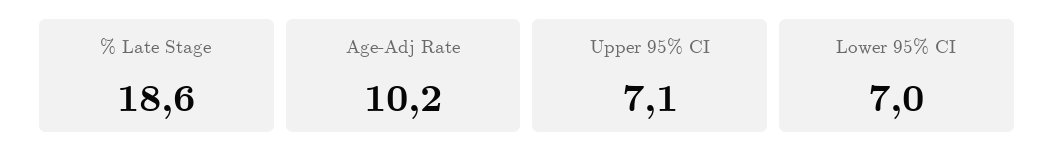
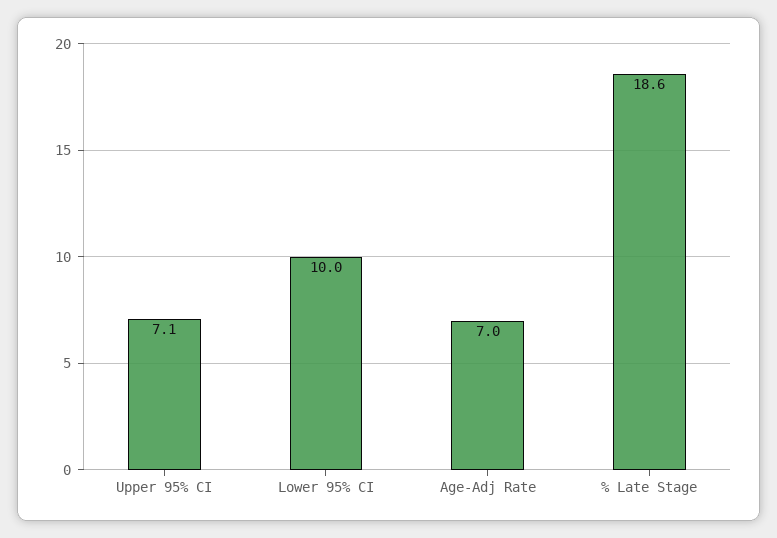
  {
    "% Late Stage": 18.6,
-   "Age-Adj Rate": 10.2,
+   "Age-Adj Rate": 7,
    "Upper 95% CI": 7.1,
-   "Lower 95% CI": 7
+   "Lower 95% CI": 10
  }

